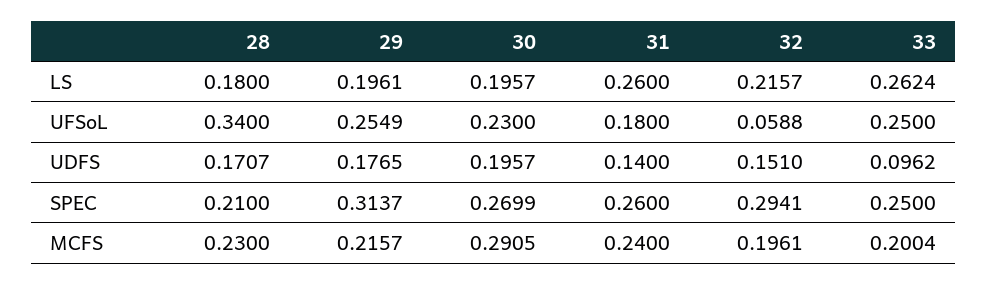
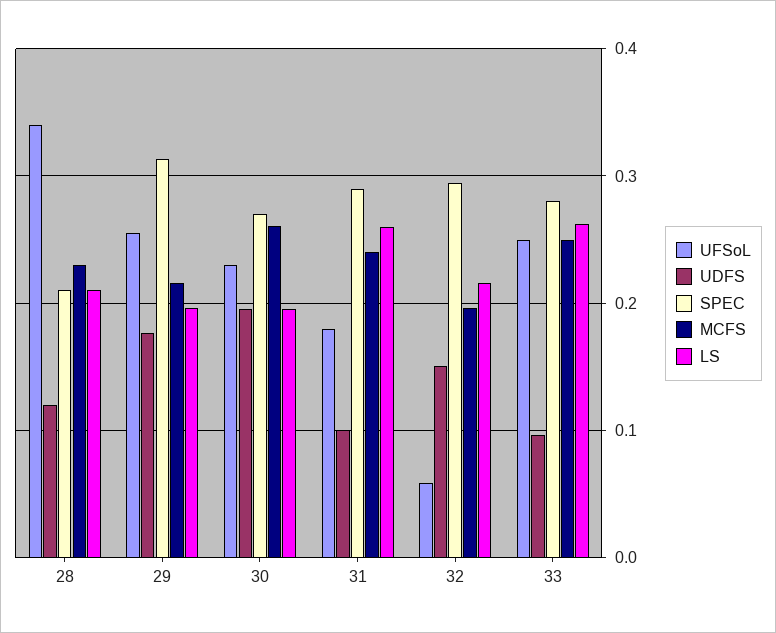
  {
    "LS": {
-     "28": 0.18,
+     "28": 0.21,
      "29": 0.1961,
      "30": 0.1957,
      "31": 0.26,
      "32": 0.2157,
      "33": 0.2624
    },
    "UFSoL": {
      "28": 0.34,
      "29": 0.2549,
      "30": 0.23,
      "31": 0.18,
      "32": 0.0588,
      "33": 0.25
    },
    "UDFS": {
-     "28": 0.1707,
+     "28": 0.12,
      "29": 0.1765,
      "30": 0.1957,
-     "31": 0.14,
+     "31": 0.1,
      "32": 0.151,
      "33": 0.0962
    },
    "SPEC": {
      "28": 0.21,
      "29": 0.3137,
      "30": 0.2699,
-     "31": 0.26,
+     "31": 0.29,
      "32": 0.2941,
-     "33": 0.25
+     "33": 0.28
    },
    "MCFS": {
      "28": 0.23,
      "29": 0.2157,
-     "30": 0.2905,
+     "30": 0.26,
      "31": 0.24,
      "32": 0.1961,
-     "33": 0.2004
+     "33": 0.25
    }
  }

